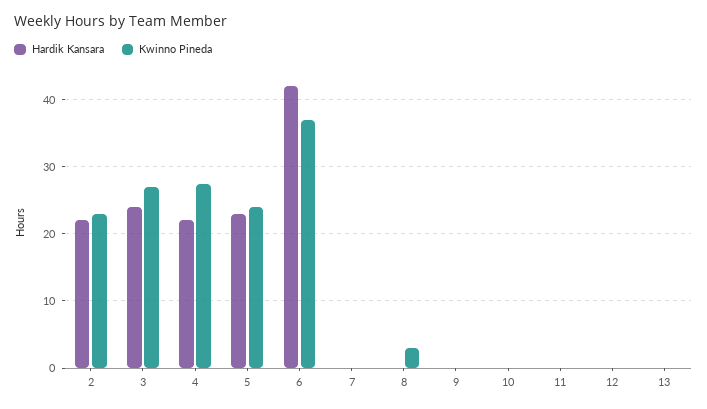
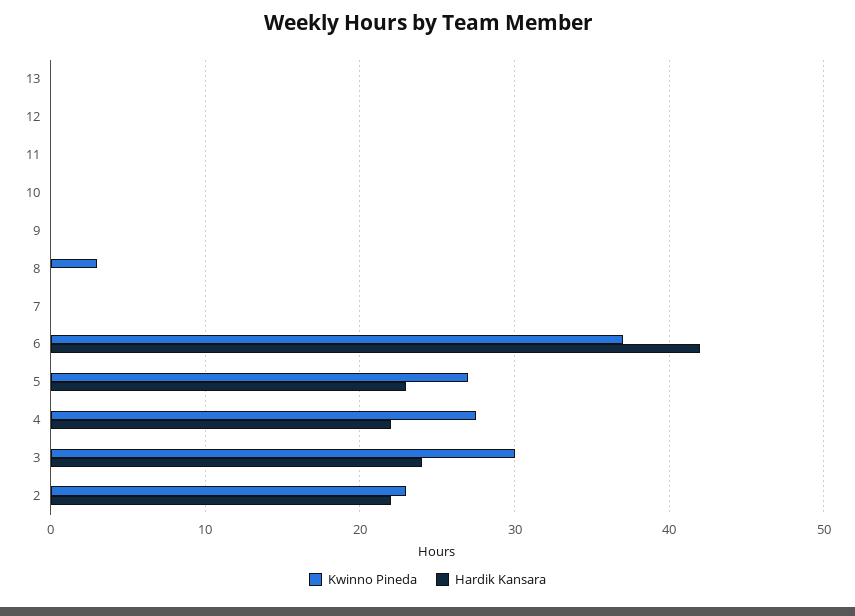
  {
    "Hardik Kansara": {
      "2": 22,
      "3": 24,
      "4": 22,
      "5": 23,
      "6": 42,
      "7": 0,
      "8": 0,
      "9": 0,
      "10": 0,
      "11": 0,
      "12": 0,
      "13": 0
    },
    "Kwinno Pineda": {
      "2": 23,
-     "3": 27,
+     "3": 30,
      "4": 28,
-     "5": 24,
+     "5": 27,
      "6": 37,
      "7": 0,
      "8": 3,
      "9": 0,
      "10": 0,
      "11": 0,
      "12": 0,
      "13": 0
    }
  }

